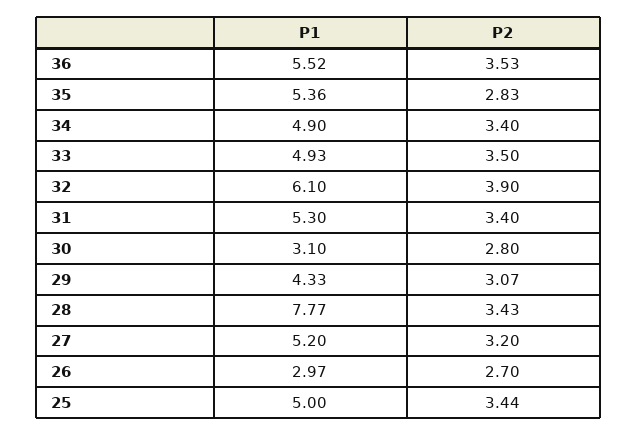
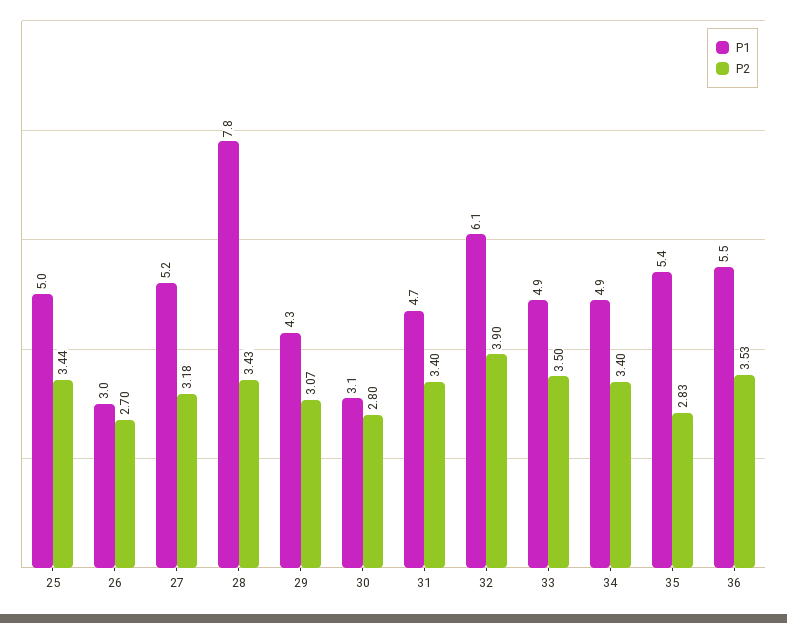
  {
    "P1": {
      "36": 5.52,
      "35": 5.36,
      "34": 4.9,
      "33": 4.93,
      "32": 6.1,
-     "31": 5.3,
+     "31": 4.7,
      "30": 3.1,
      "29": 4.33,
      "28": 7.77,
      "27": 5.2,
      "26": 2.97,
      "25": 5
    },
    "P2": {
      "36": 3.53,
      "35": 2.83,
      "34": 3.4,
      "33": 3.5,
      "32": 3.9,
      "31": 3.4,
      "30": 2.8,
      "29": 3.07,
      "28": 3.43,
-     "27": 3.2,
+     "27": 3.18,
      "26": 2.7,
      "25": 3.44
    }
  }

